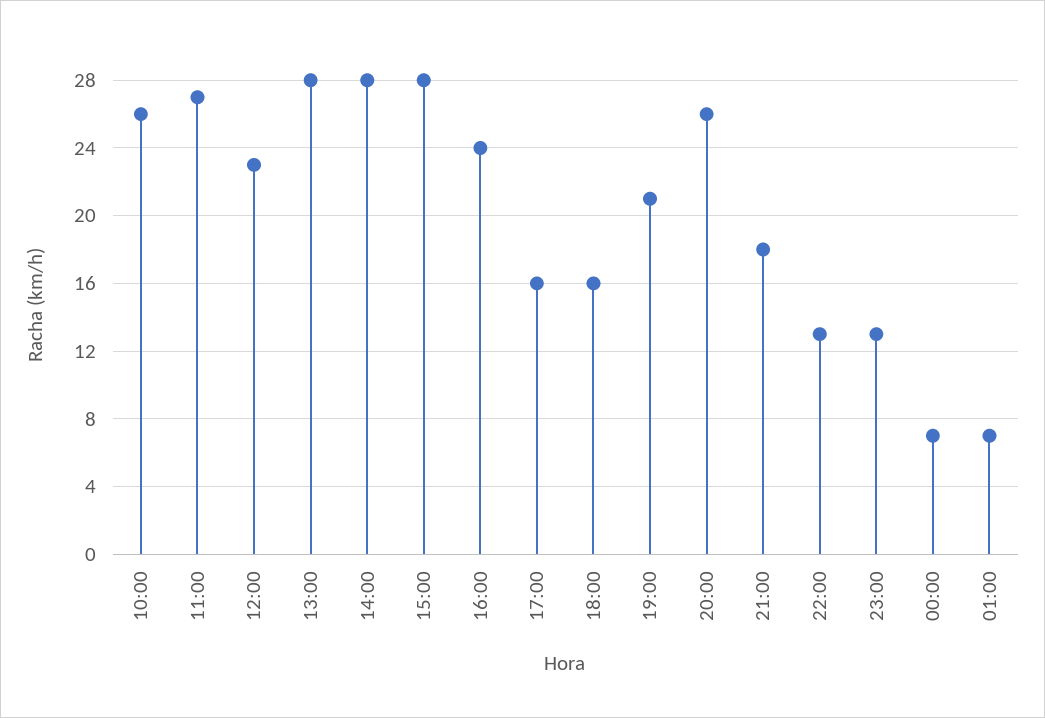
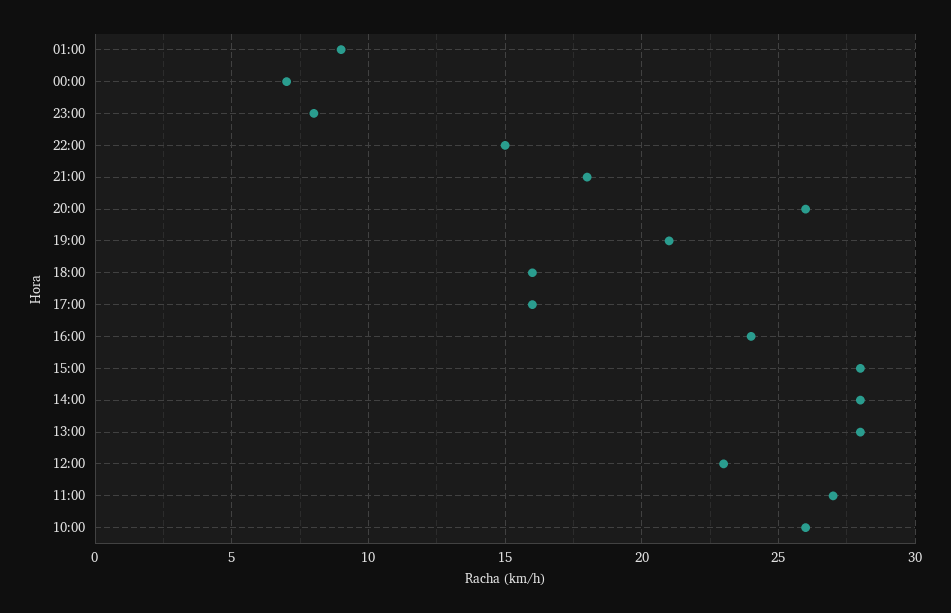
  {
    "10:00": 26,
    "11:00": 27,
    "12:00": 23,
    "13:00": 28,
    "14:00": 28,
    "15:00": 28,
    "16:00": 24,
    "17:00": 16,
    "18:00": 16,
    "19:00": 21,
    "20:00": 26,
    "21:00": 18,
-   "22:00": 13,
+   "22:00": 15,
-   "23:00": 13,
+   "23:00": 8,
    "00:00": 7,
-   "01:00": 7
+   "01:00": 9
  }

